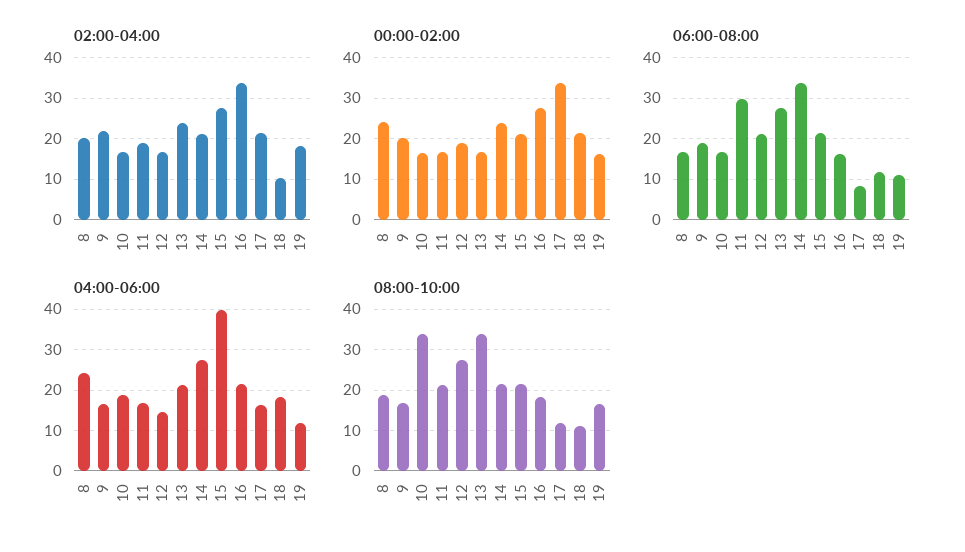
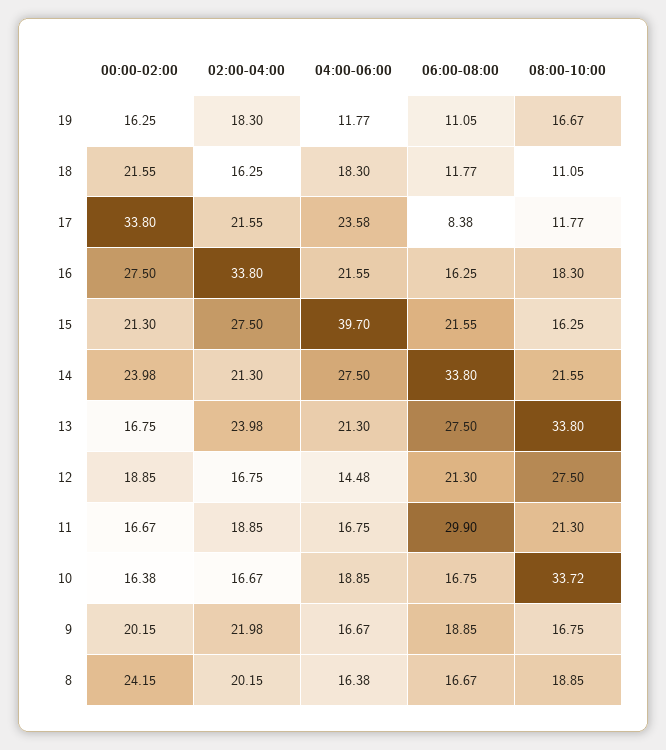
  {
    "02:00-04:00": {
      "8": 20.15,
      "9": 21.98,
      "10": 16.67,
      "11": 18.85,
      "12": 16.75,
      "13": 23.98,
      "14": 21.3,
      "15": 27.5,
      "16": 33.8,
      "17": 21.55,
-     "18": 10,
+     "18": 16.25,
      "19": 18.3
    },
    "00:00-02:00": {
      "8": 24.15,
      "9": 20.15,
      "10": 16.38,
      "11": 16.67,
      "12": 18.85,
      "13": 16.75,
      "14": 23.98,
      "15": 21.3,
      "16": 27.5,
      "17": 33.8,
      "18": 21.55,
      "19": 16.25
    },
    "06:00-08:00": {
      "8": 16.67,
      "9": 18.85,
      "10": 16.75,
      "11": 29.9,
      "12": 21.3,
      "13": 27.5,
      "14": 33.8,
      "15": 21.55,
      "16": 16.25,
      "17": 8.38,
      "18": 11.77,
      "19": 11.05
    },
    "04:00-06:00": {
-     "8": 24,
+     "8": 16.38,
      "9": 16.67,
      "10": 18.85,
      "11": 16.75,
      "12": 14.48,
      "13": 21.3,
      "14": 27.5,
      "15": 39.7,
      "16": 21.55,
-     "17": 16,
+     "17": 23.58,
      "18": 18.3,
      "19": 11.77
    },
    "08:00-10:00": {
      "8": 18.85,
      "9": 16.75,
      "10": 33.72,
      "11": 21.3,
      "12": 27.5,
      "13": 33.8,
      "14": 21.55,
-     "15": 22,
+     "15": 16.25,
      "16": 18.3,
      "17": 11.77,
      "18": 11.05,
      "19": 16.67
    }
  }

